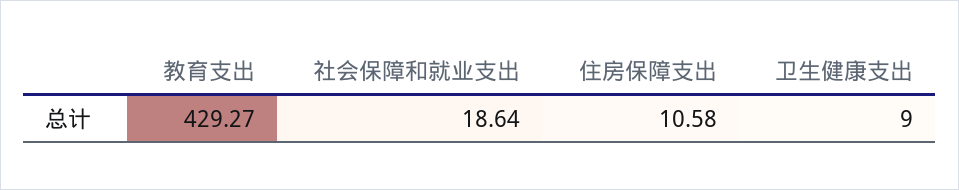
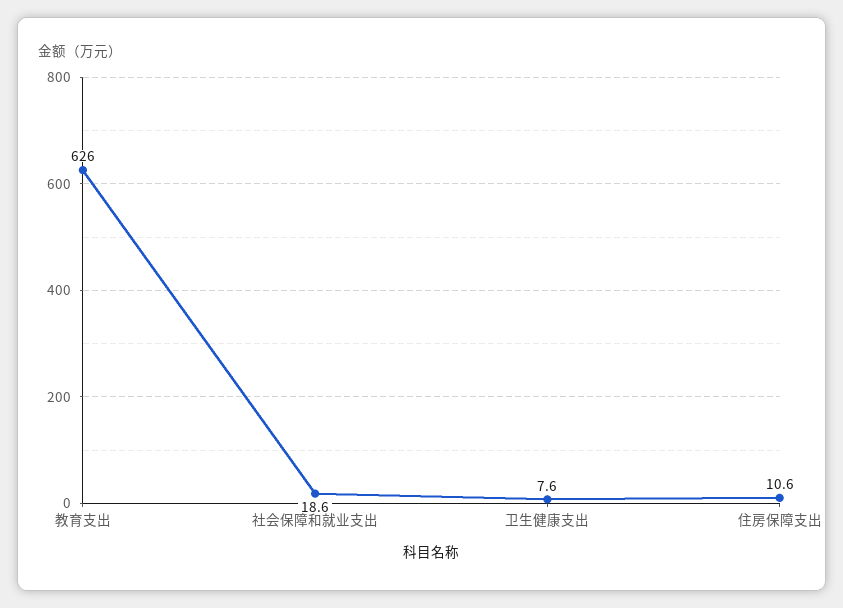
  {
-   "教育支出": 429.27,
+   "教育支出": 626,
    "社会保障和就业支出": 18.64,
    "住房保障支出": 10.58,
-   "卫生健康支出": 9
+   "卫生健康支出": 7.6
  }

